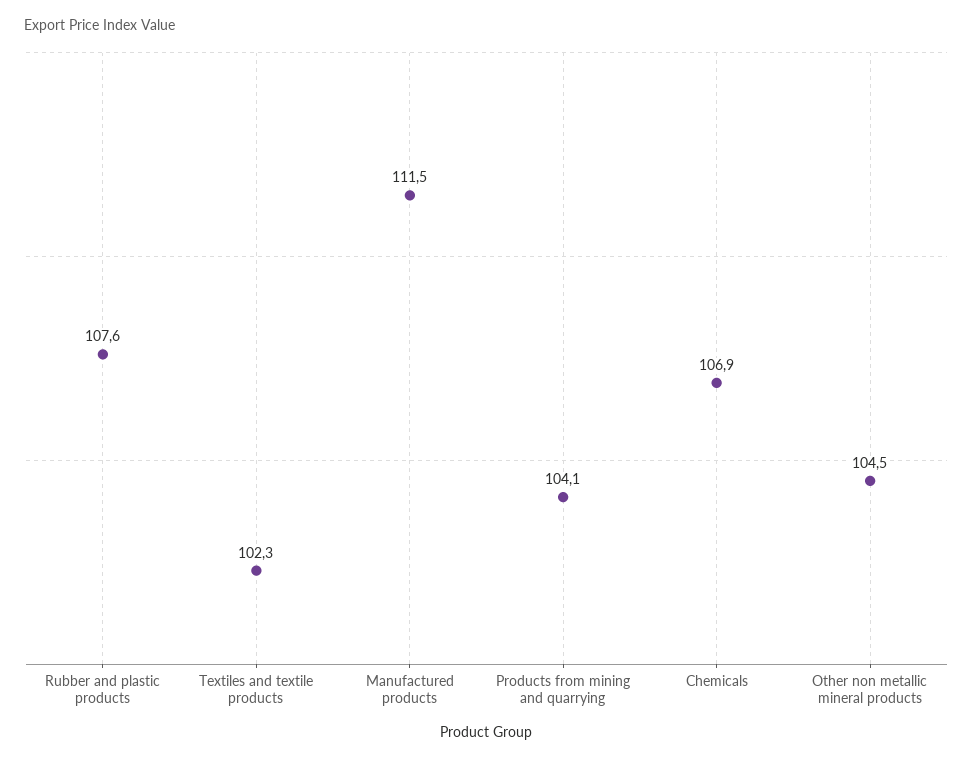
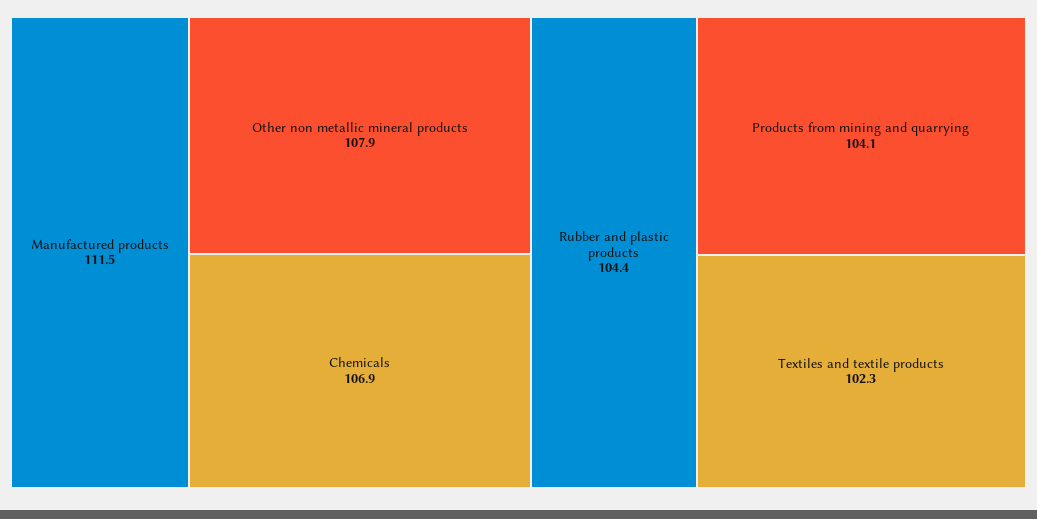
  {
-   "Rubber and plastic products": 107.6,
+   "Rubber and plastic products": 104.4,
    "Textiles and textile products": 102.3,
    "Manufactured products": 111.5,
    "Products from mining and quarrying": 104.1,
    "Chemicals": 106.9,
-   "Other non metallic mineral products": 104.5
+   "Other non metallic mineral products": 107.9
  }

